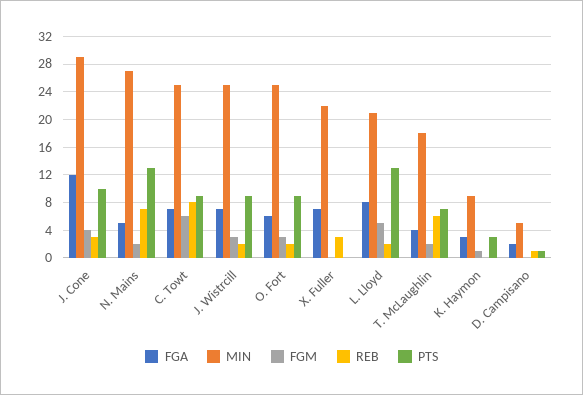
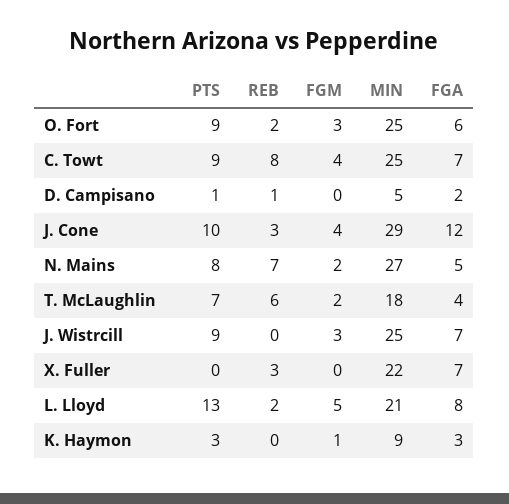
  {
    "FGA": {
      "J. Cone": 12,
      "N. Mains": 5,
      "C. Towt": 7,
      "J. Wistrcill": 7,
      "O. Fort": 6,
      "X. Fuller": 7,
      "L. Lloyd": 8,
      "T. McLaughlin": 4,
      "K. Haymon": 3,
      "D. Campisano": 2
    },
    "MIN": {
      "J. Cone": 29,
      "N. Mains": 27,
      "C. Towt": 25,
      "J. Wistrcill": 25,
      "O. Fort": 25,
      "X. Fuller": 22,
      "L. Lloyd": 21,
      "T. McLaughlin": 18,
      "K. Haymon": 9,
      "D. Campisano": 5
    },
    "FGM": {
      "J. Cone": 4,
      "N. Mains": 2,
-     "C. Towt": 6,
+     "C. Towt": 4,
      "J. Wistrcill": 3,
      "O. Fort": 3,
      "X. Fuller": 0,
      "L. Lloyd": 5,
      "T. McLaughlin": 2,
      "K. Haymon": 1,
      "D. Campisano": 0
    },
    "REB": {
      "J. Cone": 3,
      "N. Mains": 7,
      "C. Towt": 8,
-     "J. Wistrcill": 2,
+     "J. Wistrcill": 0,
      "O. Fort": 2,
      "X. Fuller": 3,
      "L. Lloyd": 2,
      "T. McLaughlin": 6,
      "K. Haymon": 0,
      "D. Campisano": 1
    },
    "PTS": {
      "J. Cone": 10,
-     "N. Mains": 13,
+     "N. Mains": 8,
      "C. Towt": 9,
      "J. Wistrcill": 9,
      "O. Fort": 9,
      "X. Fuller": 0,
      "L. Lloyd": 13,
      "T. McLaughlin": 7,
      "K. Haymon": 3,
      "D. Campisano": 1
    }
  }

